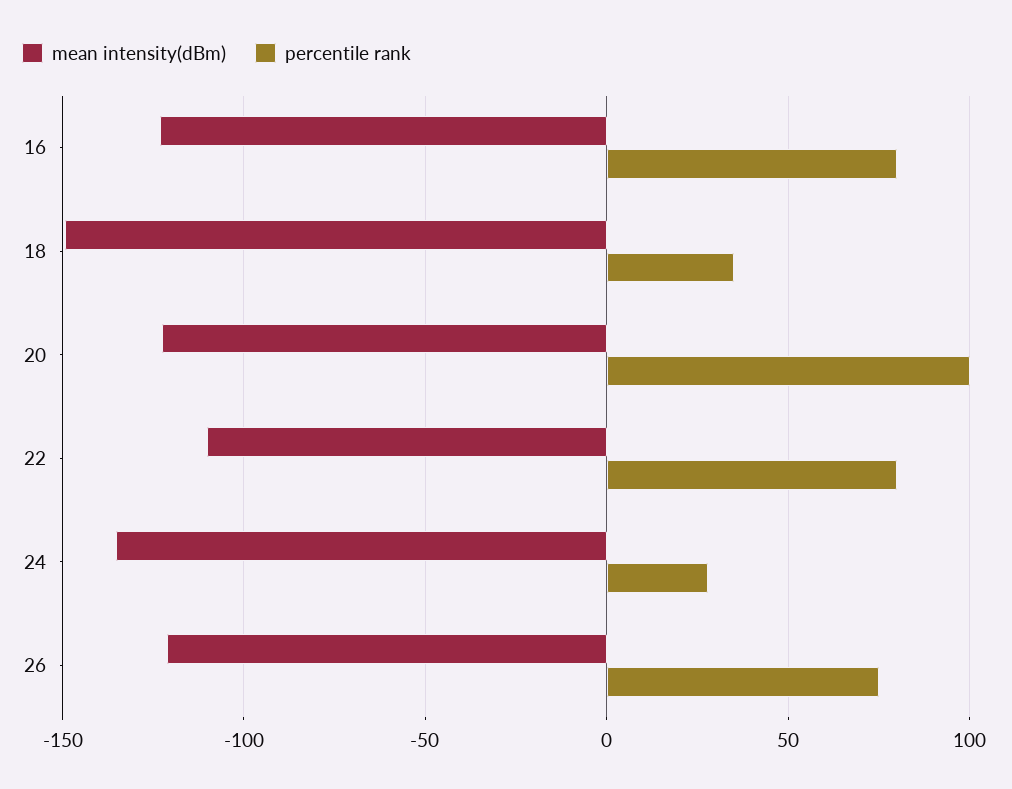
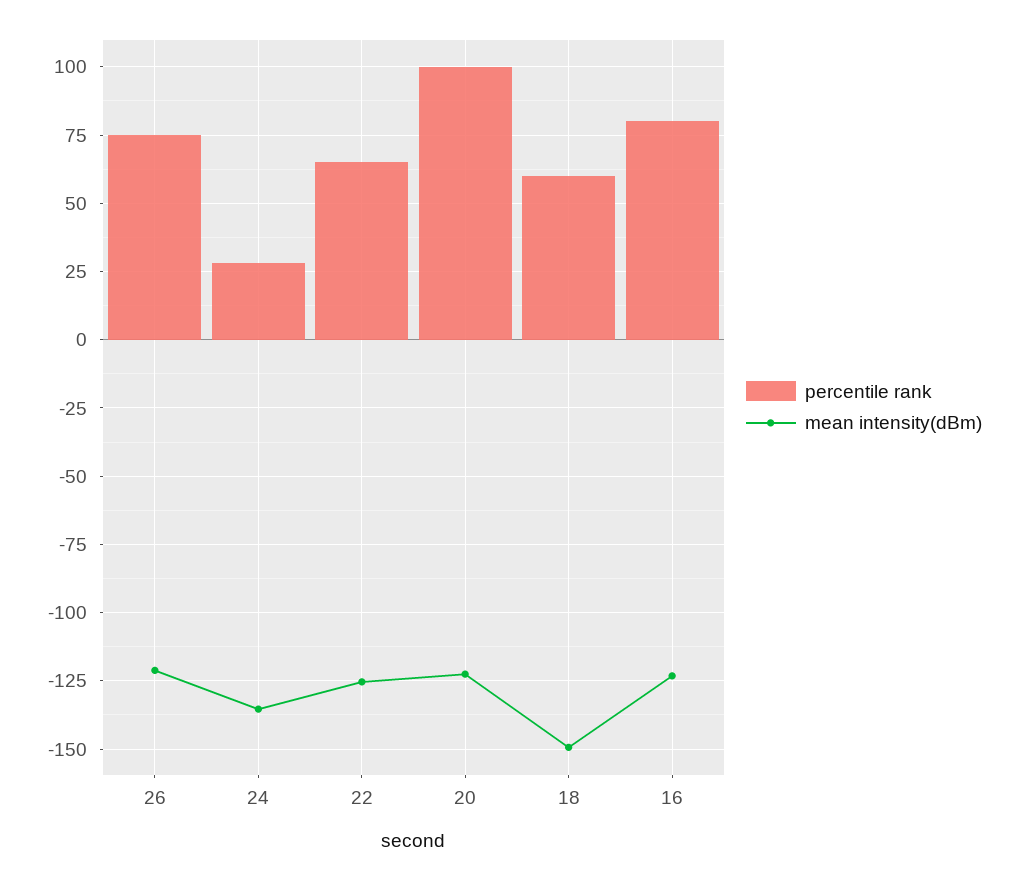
  {
    "mean intensity(dBm)": {
      "16": -122.5,
      "18": -150,
      "20": -122.5,
-     "22": -110,
+     "22": -125,
      "24": -135,
      "26": -120
    },
    "percentile rank": {
      "16": 80,
-     "18": 35,
+     "18": 60,
      "20": 100,
-     "22": 80,
+     "22": 65,
      "24": 27.5,
      "26": 75
    }
  }

